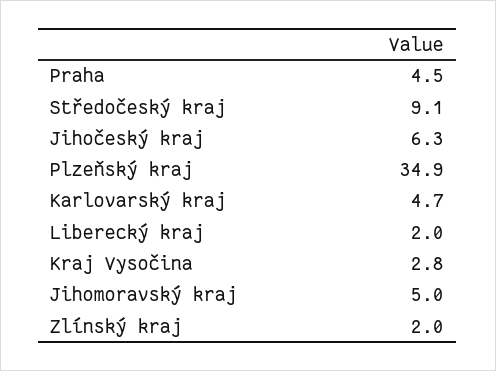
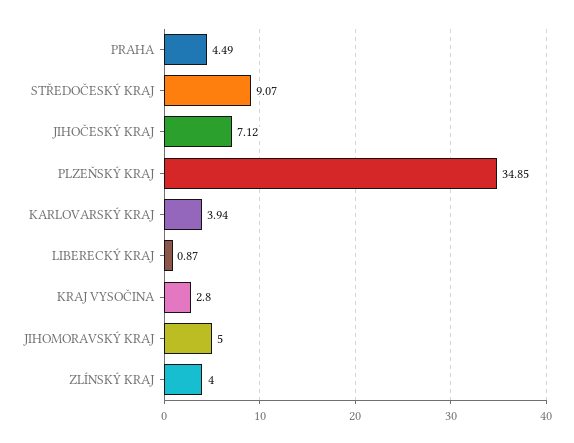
  {
    "Praha": 4.49,
    "Středočeský kraj": 9.07,
-   "Jihočeský kraj": 6.3,
+   "Jihočeský kraj": 7.12,
    "Plzeňský kraj": 34.85,
-   "Karlovarský kraj": 4.7,
+   "Karlovarský kraj": 3.94,
-   "Liberecký kraj": 2,
+   "Liberecký kraj": 0.87,
    "Kraj Vysočina": 2.8,
    "Jihomoravský kraj": 5,
-   "Zlínský kraj": 2
+   "Zlínský kraj": 4
  }

